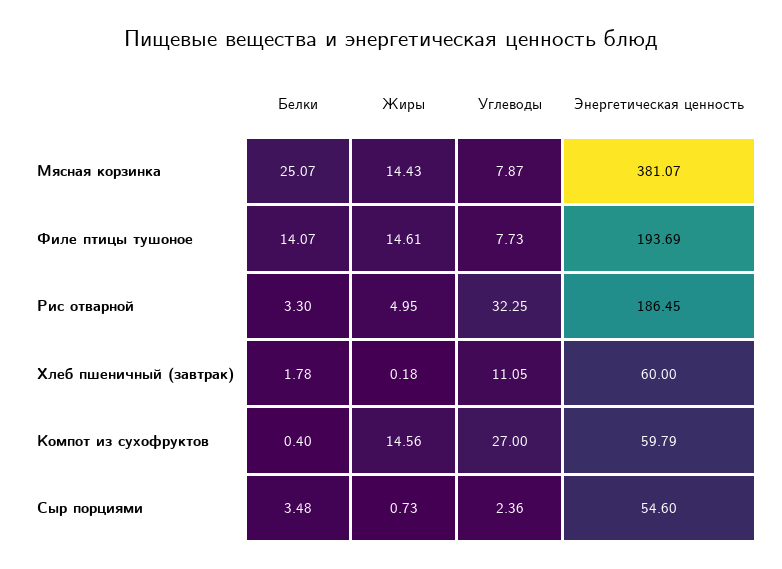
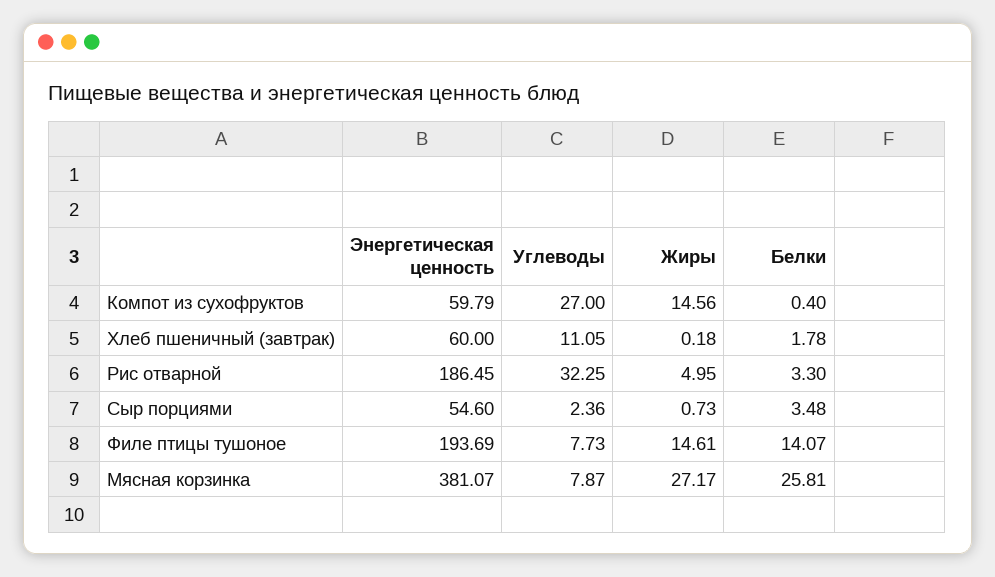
  {
    "Белки": {
-     "Мясная корзинка": 25.07,
+     "Мясная корзинка": 25.81,
      "Филе птицы тушоное": 14.07,
      "Рис отварной": 3.3,
      "Хлеб пшеничный (завтрак)": 1.78,
      "Компот из сухофруктов": 0.4,
      "Сыр порциями": 3.48
    },
    "Жиры": {
-     "Мясная корзинка": 14.43,
+     "Мясная корзинка": 27.17,
      "Филе птицы тушоное": 14.61,
      "Рис отварной": 4.95,
      "Хлеб пшеничный (завтрак)": 0.18,
      "Компот из сухофруктов": 14.56,
      "Сыр порциями": 0.73
    },
    "Углеводы": {
      "Мясная корзинка": 7.87,
      "Филе птицы тушоное": 7.73,
      "Рис отварной": 32.25,
      "Хлеб пшеничный (завтрак)": 11.05,
      "Компот из сухофруктов": 27,
      "Сыр порциями": 2.36
    },
    "Энергетическая ценность": {
      "Мясная корзинка": 381.07,
      "Филе птицы тушоное": 193.69,
      "Рис отварной": 186.45,
      "Хлеб пшеничный (завтрак)": 60,
      "Компот из сухофруктов": 59.79,
      "Сыр порциями": 54.6
    }
  }

